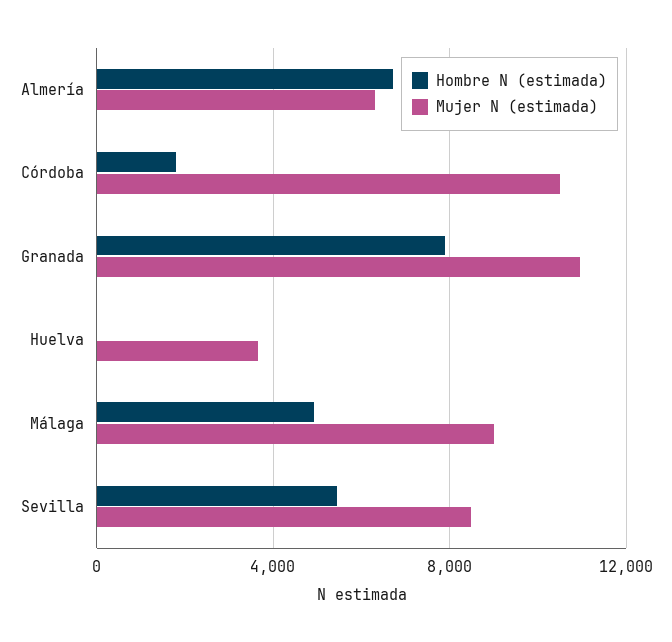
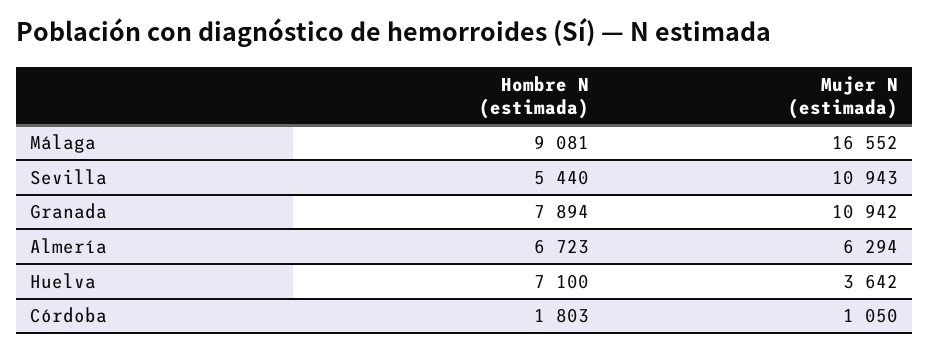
  {
    "Hombre N (estimada)": {
      "Almería": 6723,
      "Córdoba": 1803,
      "Granada": 7894,
-     "Huelva": 0,
+     "Huelva": 7100,
-     "Málaga": 5000,
+     "Málaga": 9081,
      "Sevilla": 5440
    },
    "Mujer N (estimada)": {
      "Almería": 6294,
-     "Córdoba": 10500,
+     "Córdoba": 1050,
      "Granada": 10942,
      "Huelva": 3642,
-     "Málaga": 9000,
+     "Málaga": 16552,
-     "Sevilla": 8500
+     "Sevilla": 10943
    }
  }

